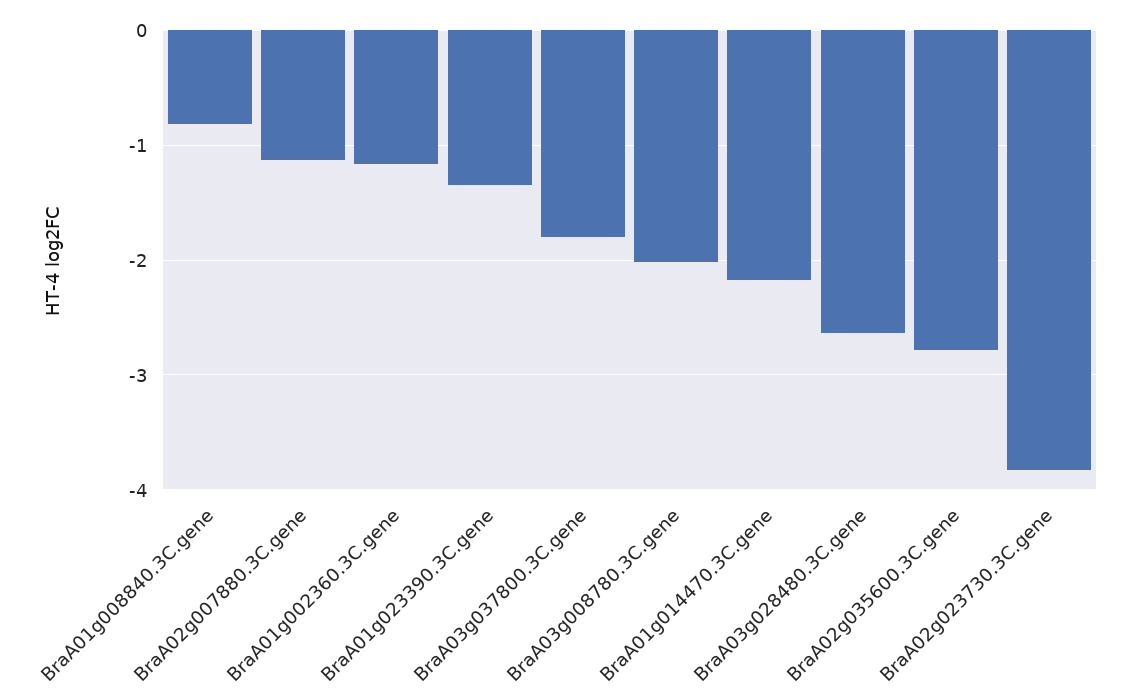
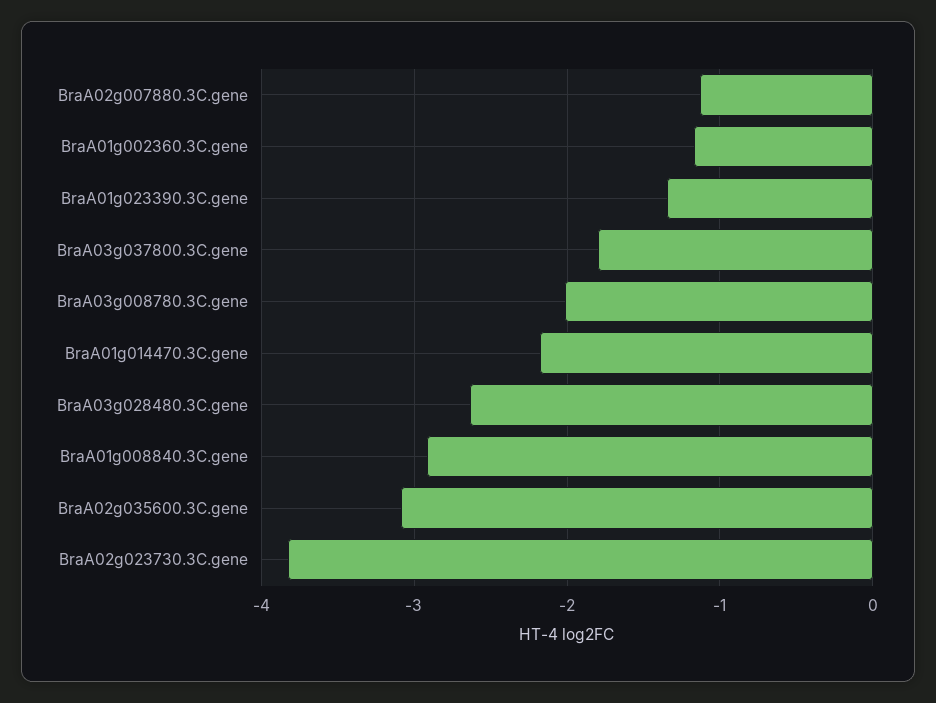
  {
-   "BraA01g008840.3C.gene": -0.8,
+   "BraA01g008840.3C.gene": -2.9,
    "BraA02g007880.3C.gene": -1.1,
    "BraA01g002360.3C.gene": -1.2,
    "BraA01g023390.3C.gene": -1.3,
    "BraA03g037800.3C.gene": -1.8,
    "BraA03g008780.3C.gene": -2,
    "BraA01g014470.3C.gene": -2.2,
    "BraA03g028480.3C.gene": -2.6,
-   "BraA02g035600.3C.gene": -2.8,
+   "BraA02g035600.3C.gene": -3.1,
    "BraA02g023730.3C.gene": -3.8
  }

